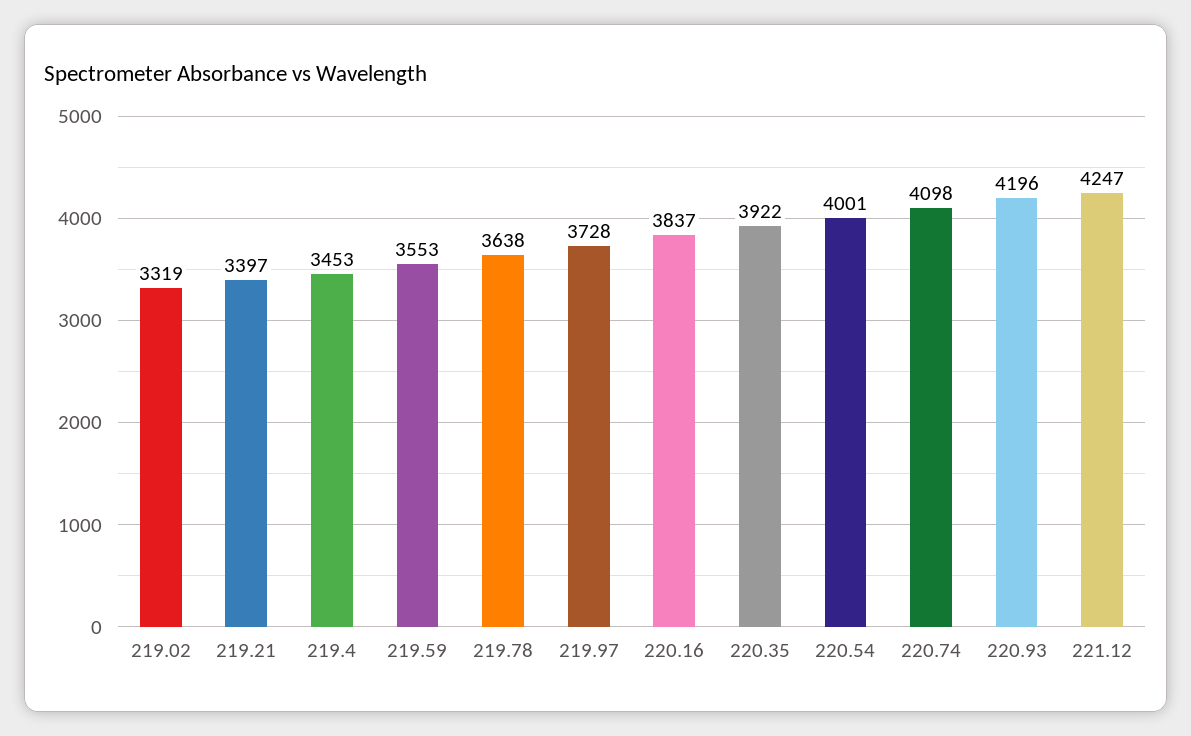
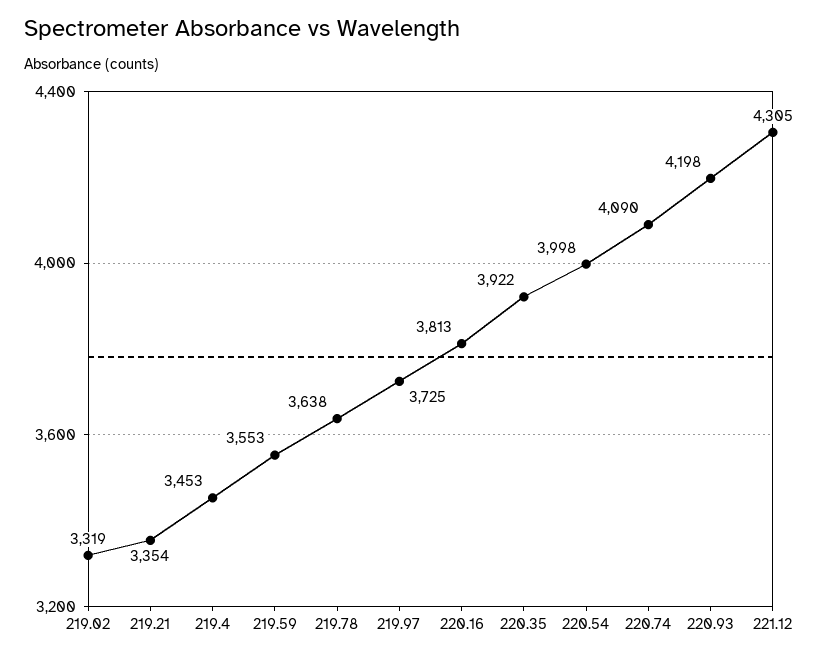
  {
    "219.02": 3319,
-   "219.21": 3397,
+   "219.21": 3354,
    "219.4": 3453,
    "219.59": 3553,
    "219.78": 3638,
-   "219.97": 3728,
+   "219.97": 3725,
-   "220.16": 3837,
+   "220.16": 3813,
    "220.35": 3922,
-   "220.54": 4001,
+   "220.54": 3998,
-   "220.74": 4098,
+   "220.74": 4090,
-   "220.93": 4196,
+   "220.93": 4198,
-   "221.12": 4247
+   "221.12": 4305
  }

